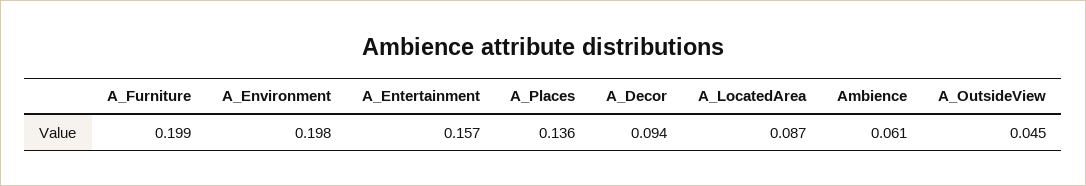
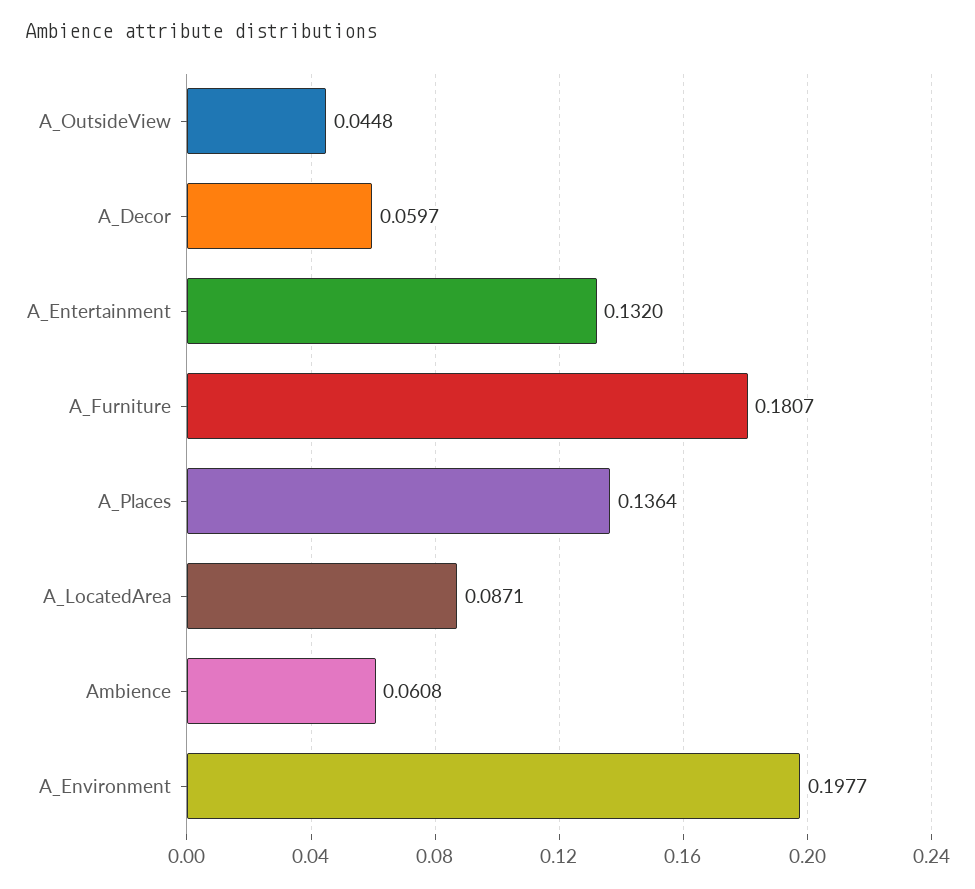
  {
-   "A_Furniture": 0.199,
+   "A_Furniture": 0.1807,
    "A_Environment": 0.1977,
-   "A_Entertainment": 0.157,
+   "A_Entertainment": 0.132,
    "A_Places": 0.1364,
-   "A_Decor": 0.094,
+   "A_Decor": 0.0597,
    "A_LocatedArea": 0.0871,
    "Ambience": 0.0608,
    "A_OutsideView": 0.0448
  }

